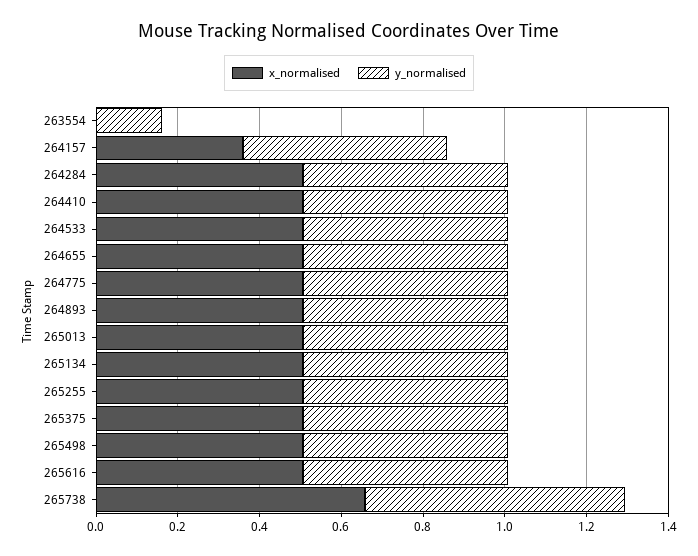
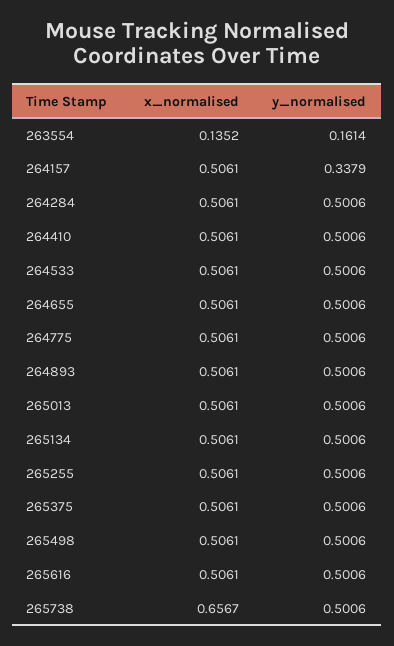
  {
    "x_normalised": {
-     "263554": 0,
+     "263554": 0.1352,
-     "264157": 0.35,
+     "264157": 0.5061,
      "264284": 0.5061,
      "264410": 0.5061,
      "264533": 0.5061,
      "264655": 0.5061,
      "264775": 0.5061,
      "264893": 0.5061,
      "265013": 0.5061,
      "265134": 0.5061,
      "265255": 0.5061,
      "265375": 0.5061,
      "265498": 0.5061,
      "265616": 0.5061,
      "265738": 0.6567
    },
    "y_normalised": {
      "263554": 0.1614,
-     "264157": 0.5,
+     "264157": 0.3379,
      "264284": 0.5006,
      "264410": 0.5006,
      "264533": 0.5006,
      "264655": 0.5006,
      "264775": 0.5006,
      "264893": 0.5006,
      "265013": 0.5006,
      "265134": 0.5006,
      "265255": 0.5006,
      "265375": 0.5006,
      "265498": 0.5006,
      "265616": 0.5006,
-     "265738": 0.65
+     "265738": 0.5006
    }
  }

